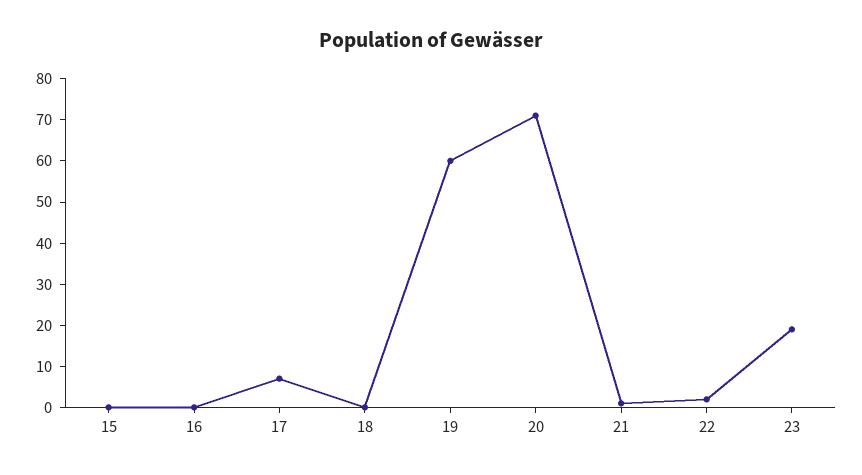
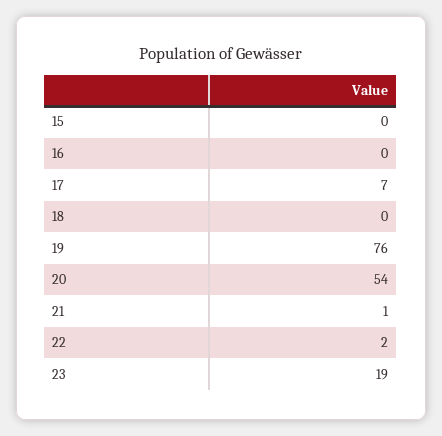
  {
    "15": 0,
    "16": 0,
    "17": 7,
    "18": 0,
-   "19": 60,
+   "19": 76,
-   "20": 70,
+   "20": 54,
    "21": 1,
    "22": 2,
    "23": 19
  }

